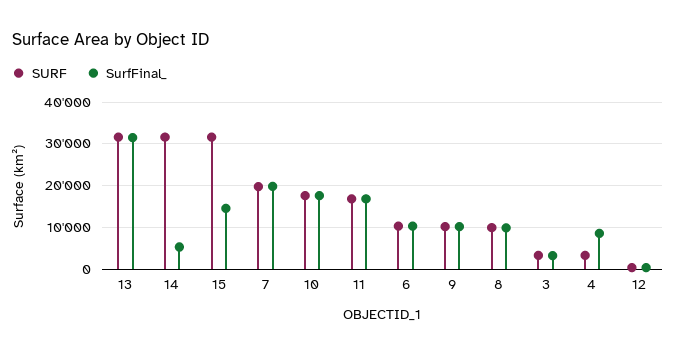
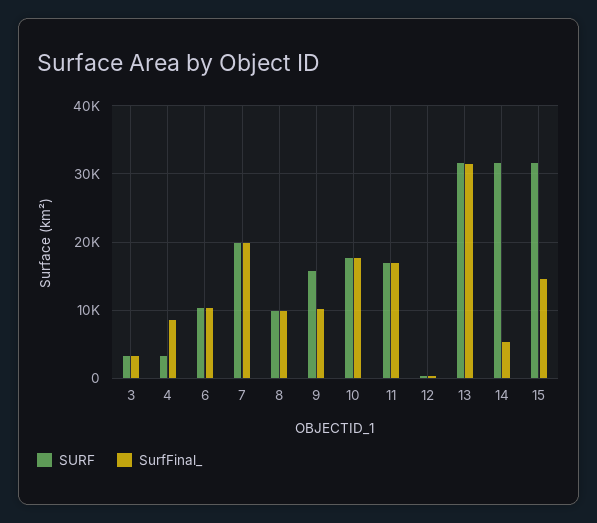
  {
    "SURF": {
      "13": 32000,
      "14": 32000,
      "15": 32000,
      "7": 20000,
      "10": 18000,
      "11": 17000,
      "6": 10000,
-     "9": 10000,
+     "9": 16000,
      "8": 10000,
      "3": 3000,
      "4": 3000,
      "12": 0
    },
    "SurfFinal_": {
      "13": 32000,
      "14": 5000,
      "15": 15000,
      "7": 20000,
      "10": 18000,
      "11": 17000,
      "6": 10000,
      "9": 10000,
      "8": 10000,
      "3": 3000,
      "4": 9000,
      "12": 0
    }
  }

